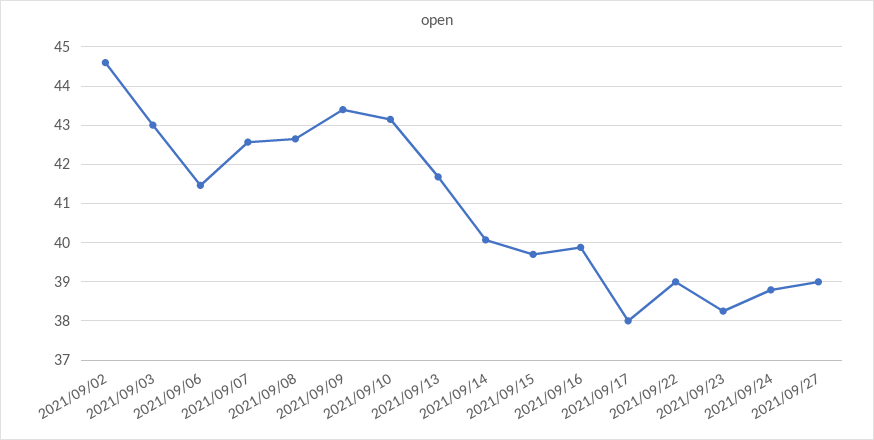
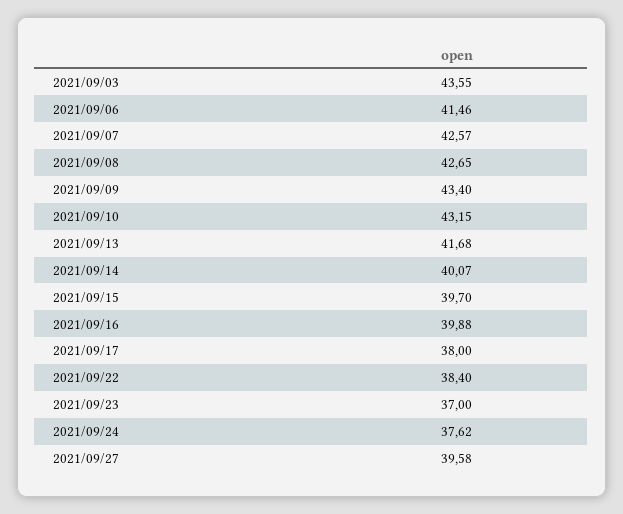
  {
-   "2021/09/02": 44.6,
-   "2021/09/03": 43,
+   "2021/09/03": 43.55,
    "2021/09/06": 41.46,
    "2021/09/07": 42.57,
    "2021/09/08": 42.65,
    "2021/09/09": 43.4,
    "2021/09/10": 43.15,
    "2021/09/13": 41.68,
    "2021/09/14": 40.07,
    "2021/09/15": 39.7,
    "2021/09/16": 39.88,
    "2021/09/17": 38,
-   "2021/09/22": 39,
+   "2021/09/22": 38.4,
-   "2021/09/23": 38.2,
+   "2021/09/23": 37,
-   "2021/09/24": 38.8,
+   "2021/09/24": 37.62,
-   "2021/09/27": 39
+   "2021/09/27": 39.58
  }

